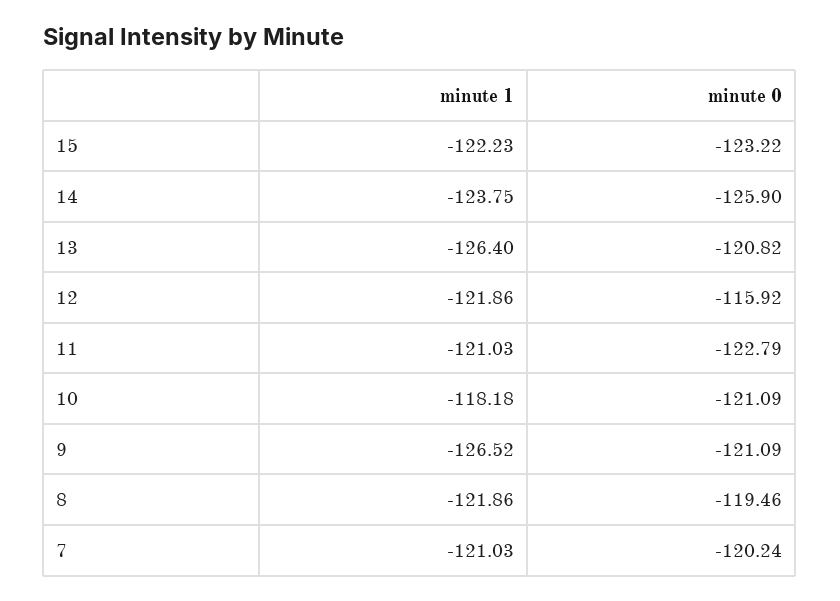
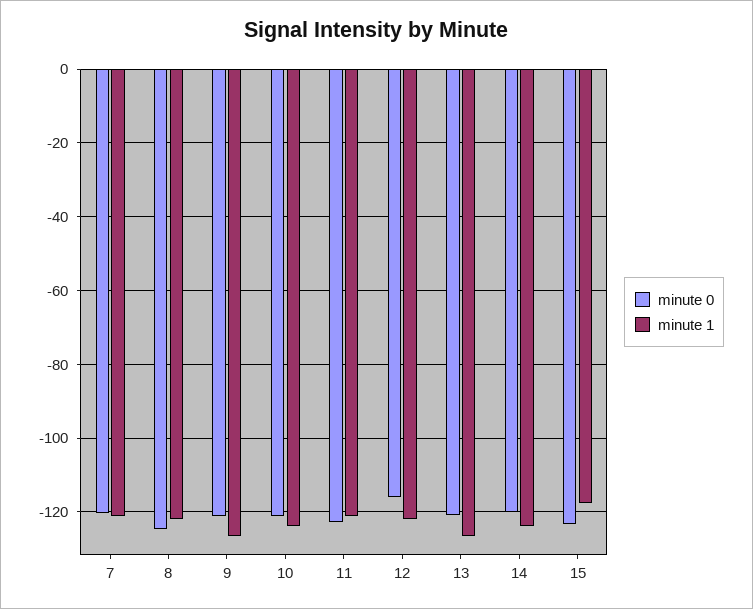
  {
    "minute 1": {
-     "15": -122.23,
+     "15": -118,
      "14": -123.75,
      "13": -126.4,
      "12": -121.86,
      "11": -121.03,
-     "10": -118.18,
+     "10": -124,
      "9": -126.52,
      "8": -121.86,
      "7": -121.03
    },
    "minute 0": {
      "15": -123.22,
-     "14": -125.9,
+     "14": -120,
      "13": -120.82,
      "12": -115.92,
      "11": -122.79,
      "10": -121.09,
      "9": -121.09,
-     "8": -119.46,
+     "8": -124,
      "7": -120.24
    }
  }

